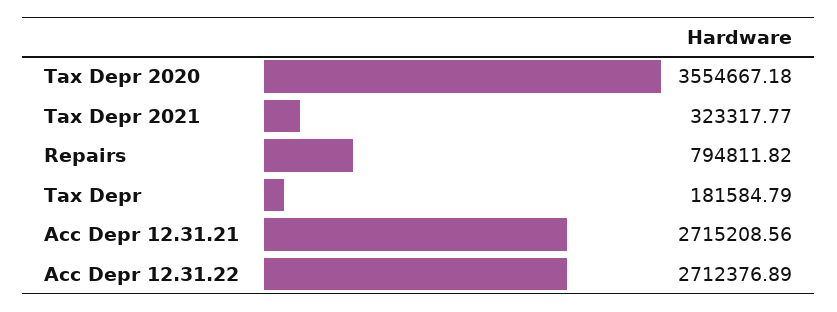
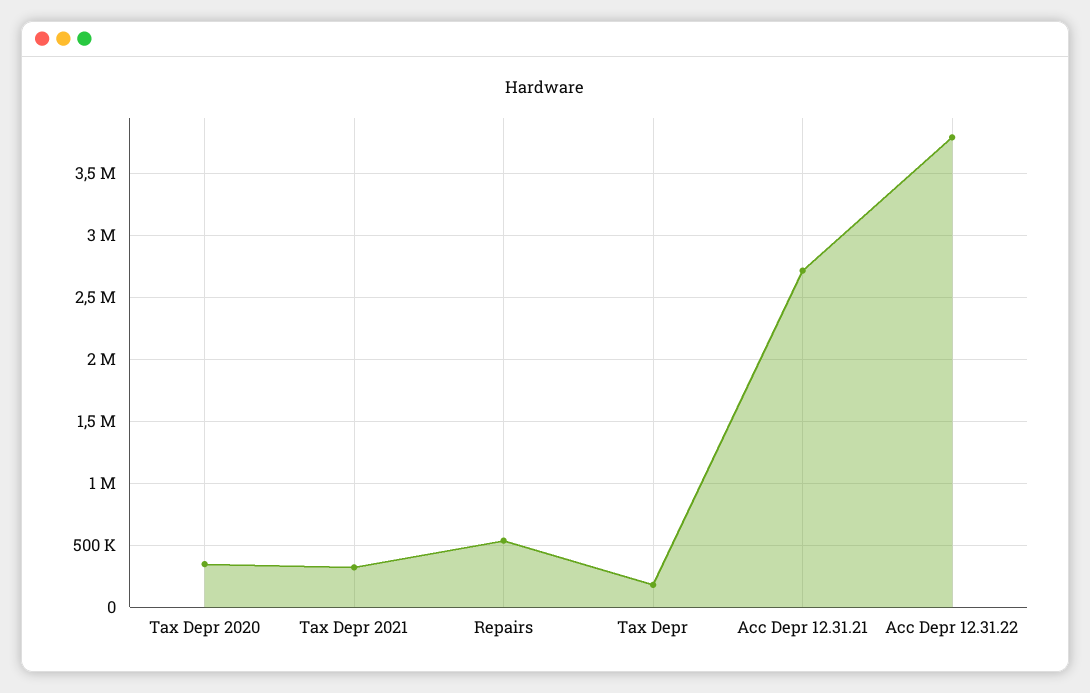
  {
-   "Tax Depr 2020": 3554667.18,
+   "Tax Depr 2020": 350000,
    "Tax Depr 2021": 323317.77,
-   "Repairs": 794811.82,
+   "Repairs": 550000,
    "Tax Depr": 181584.79,
    "Acc Depr 12.31.21": 2715208.56,
-   "Acc Depr 12.31.22": 2712376.89
+   "Acc Depr 12.31.22": 3800000
  }

